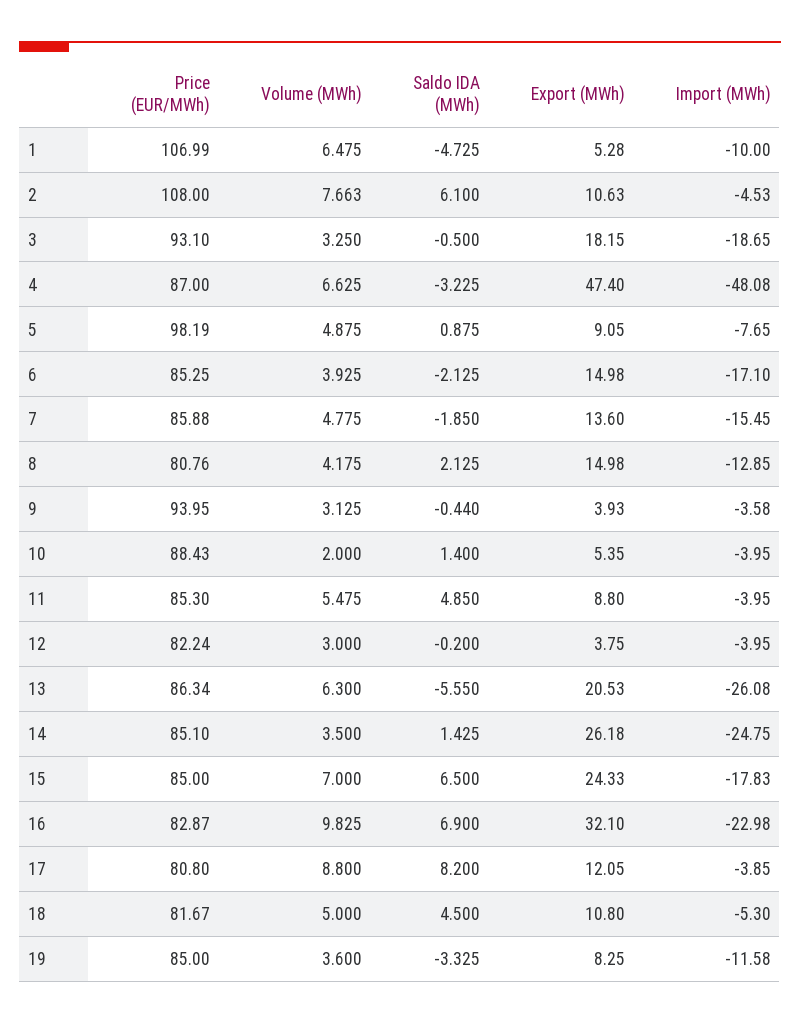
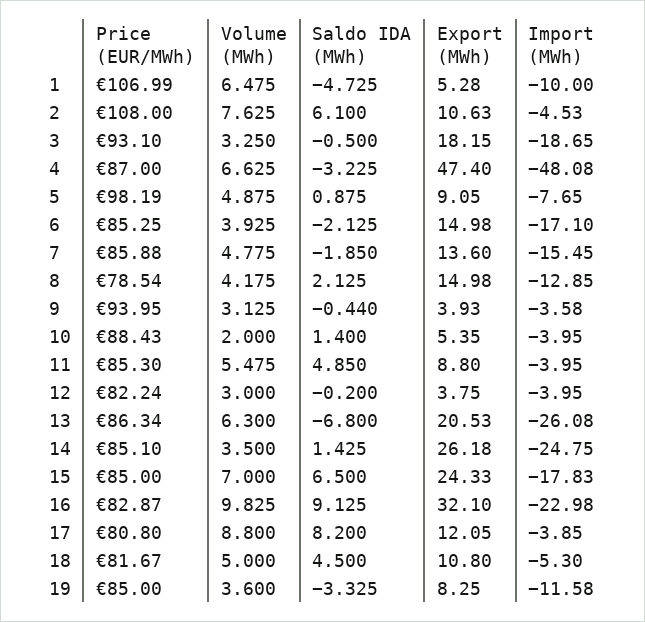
  {
    "Price (EUR/MWh)": {
      "1": 106.99,
      "2": 108,
      "3": 93.1,
      "4": 87,
      "5": 98.19,
      "6": 85.25,
      "7": 85.88,
-     "8": 80.76,
+     "8": 78.54,
      "9": 93.95,
      "10": 88.43,
      "11": 85.3,
      "12": 82.24,
      "13": 86.34,
      "14": 85.1,
      "15": 85,
      "16": 82.87,
      "17": 80.8,
      "18": 81.67,
      "19": 85
    },
    "Volume (MWh)": {
      "1": 6.475,
-     "2": 7.663,
+     "2": 7.625,
      "3": 3.25,
      "4": 6.625,
      "5": 4.875,
      "6": 3.925,
      "7": 4.775,
      "8": 4.175,
      "9": 3.125,
      "10": 2,
      "11": 5.475,
      "12": 3,
      "13": 6.3,
      "14": 3.5,
      "15": 7,
      "16": 9.825,
      "17": 8.8,
      "18": 5,
      "19": 3.6
    },
    "Saldo IDA (MWh)": {
      "1": -4.725,
      "2": 6.1,
      "3": -0.5,
      "4": -3.225,
      "5": 0.875,
      "6": -2.125,
      "7": -1.85,
      "8": 2.125,
      "9": -0.44,
      "10": 1.4,
      "11": 4.85,
      "12": -0.2,
-     "13": -5.55,
+     "13": -6.8,
      "14": 1.425,
      "15": 6.5,
-     "16": 6.9,
+     "16": 9.125,
      "17": 8.2,
      "18": 4.5,
      "19": -3.325
    },
    "Export (MWh)": {
      "1": 5.28,
      "2": 10.63,
      "3": 18.15,
      "4": 47.4,
      "5": 9.05,
      "6": 14.98,
      "7": 13.6,
      "8": 14.98,
      "9": 3.93,
      "10": 5.35,
      "11": 8.8,
      "12": 3.75,
      "13": 20.53,
      "14": 26.18,
      "15": 24.33,
      "16": 32.1,
      "17": 12.05,
      "18": 10.8,
      "19": 8.25
    },
    "Import (MWh)": {
      "1": -10,
      "2": -4.53,
      "3": -18.65,
      "4": -48.08,
      "5": -7.65,
      "6": -17.1,
      "7": -15.45,
      "8": -12.85,
      "9": -3.58,
      "10": -3.95,
      "11": -3.95,
      "12": -3.95,
      "13": -26.08,
      "14": -24.75,
      "15": -17.83,
      "16": -22.98,
      "17": -3.85,
      "18": -5.3,
      "19": -11.58
    }
  }

